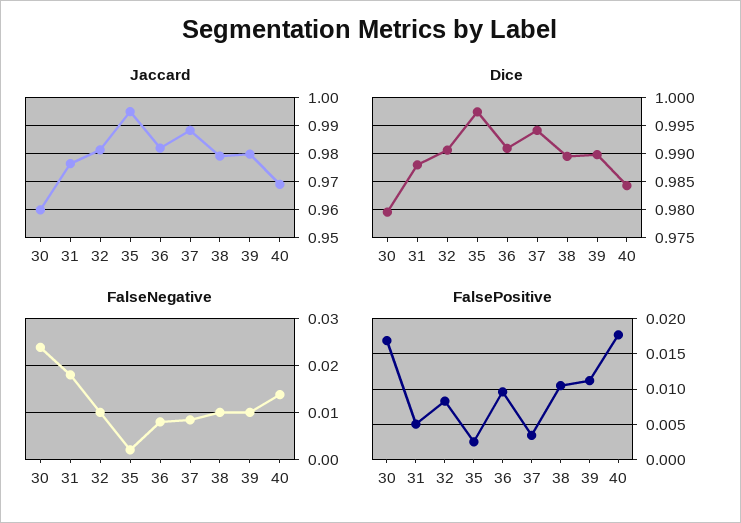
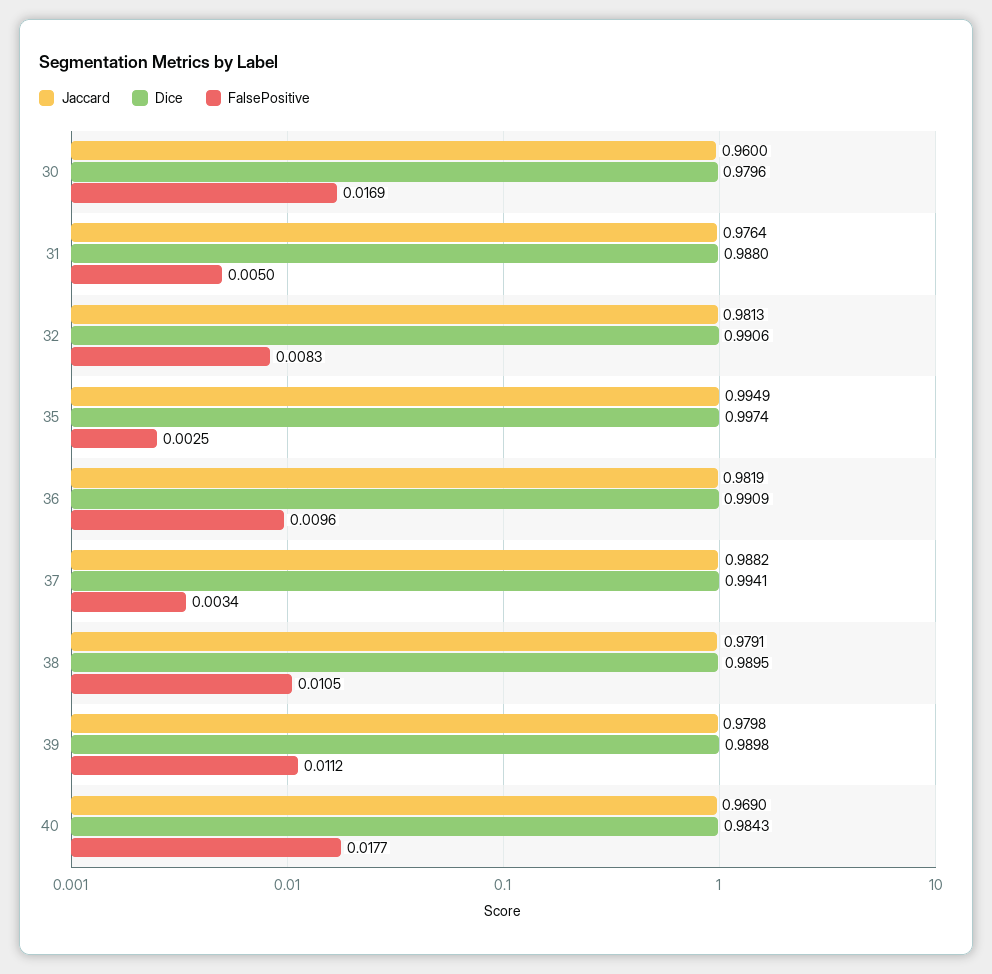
  {
    "Jaccard": {
      "30": 0.96,
      "31": 0.9764,
      "32": 0.9813,
      "35": 0.9949,
      "36": 0.9819,
      "37": 0.9882,
      "38": 0.9791,
      "39": 0.9798,
      "40": 0.969
    },
    "Dice": {
      "30": 0.9796,
      "31": 0.988,
      "32": 0.9906,
      "35": 0.9974,
      "36": 0.9909,
      "37": 0.9941,
      "38": 0.9895,
      "39": 0.9898,
      "40": 0.9843
    },
-   "FalseNegative": {
-     "30": 0.024,
-     "31": 0.018,
-     "32": 0.01,
-     "35": 0.002,
-     "36": 0.008,
-     "37": 0.008,
-     "38": 0.01,
-     "39": 0.01,
-     "40": 0.014
-   },
    "FalsePositive": {
      "30": 0.0169,
      "31": 0.005,
      "32": 0.0083,
      "35": 0.0025,
      "36": 0.0096,
      "37": 0.0034,
      "38": 0.0105,
      "39": 0.0112,
      "40": 0.0177
    }
  }

